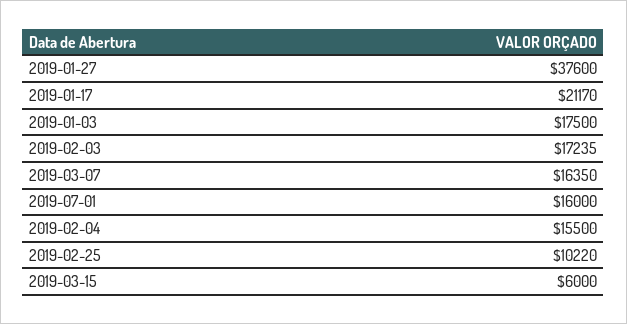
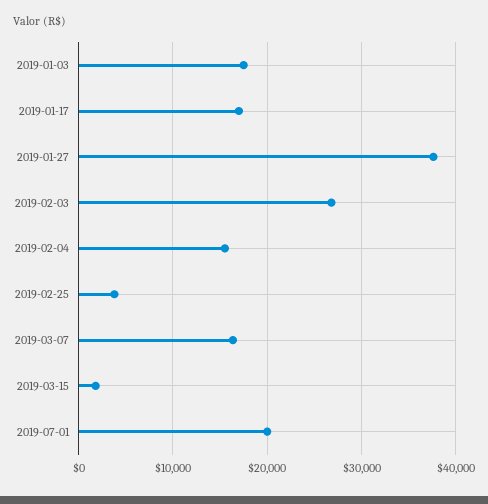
  {
    "2019-01-27": 37600,
-   "2019-01-17": 21170,
+   "2019-01-17": 17000,
    "2019-01-03": 17500,
-   "2019-02-03": 17235,
+   "2019-02-03": 27000,
    "2019-03-07": 16350,
-   "2019-07-01": 16000,
+   "2019-07-01": 20000,
    "2019-02-04": 15500,
-   "2019-02-25": 10220,
+   "2019-02-25": 4000,
-   "2019-03-15": 6000
+   "2019-03-15": 2000
  }

